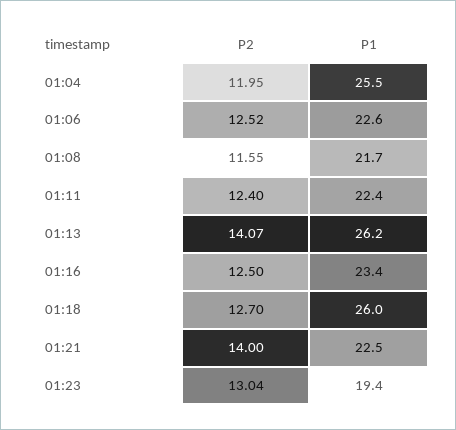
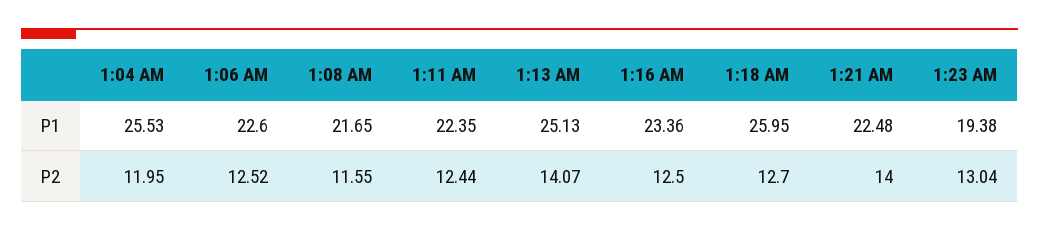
  {
    "P2": {
      "01:04": 11.95,
      "01:06": 12.52,
      "01:08": 11.55,
-     "01:11": 12.4,
+     "01:11": 12.44,
      "01:13": 14.07,
      "01:16": 12.5,
      "01:18": 12.7,
      "01:21": 14,
      "01:23": 13.04
    },
    "P1": {
      "01:04": 25.53,
      "01:06": 22.6,
      "01:08": 21.65,
      "01:11": 22.35,
-     "01:13": 26.2,
+     "01:13": 25.13,
      "01:16": 23.36,
      "01:18": 25.95,
      "01:21": 22.48,
      "01:23": 19.38
    }
  }

